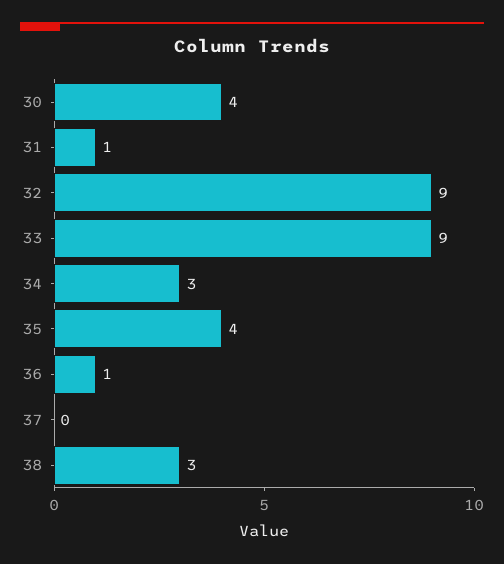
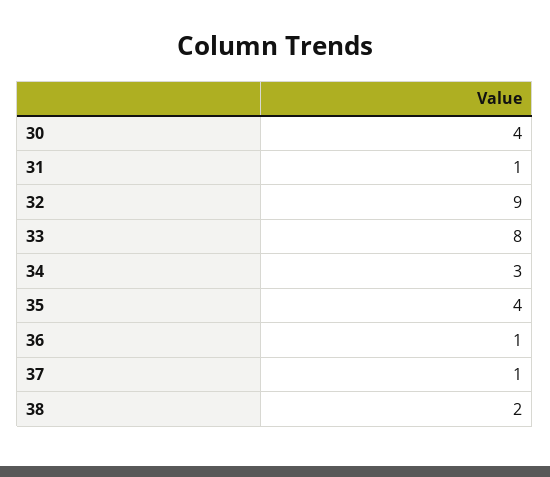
  {
    "30": 4,
    "31": 1,
    "32": 9,
-   "33": 9,
+   "33": 8,
    "34": 3,
    "35": 4,
    "36": 1,
-   "37": 0,
+   "37": 1,
-   "38": 3
+   "38": 2
  }

